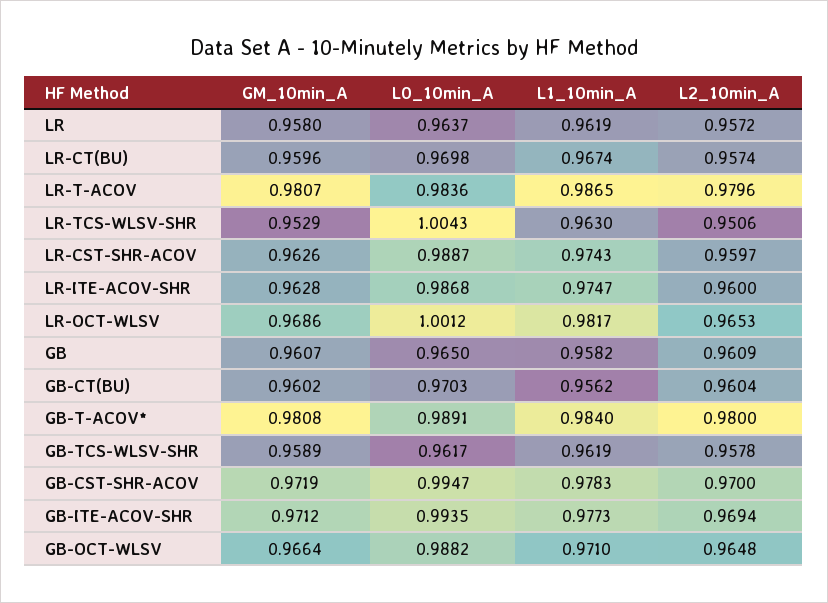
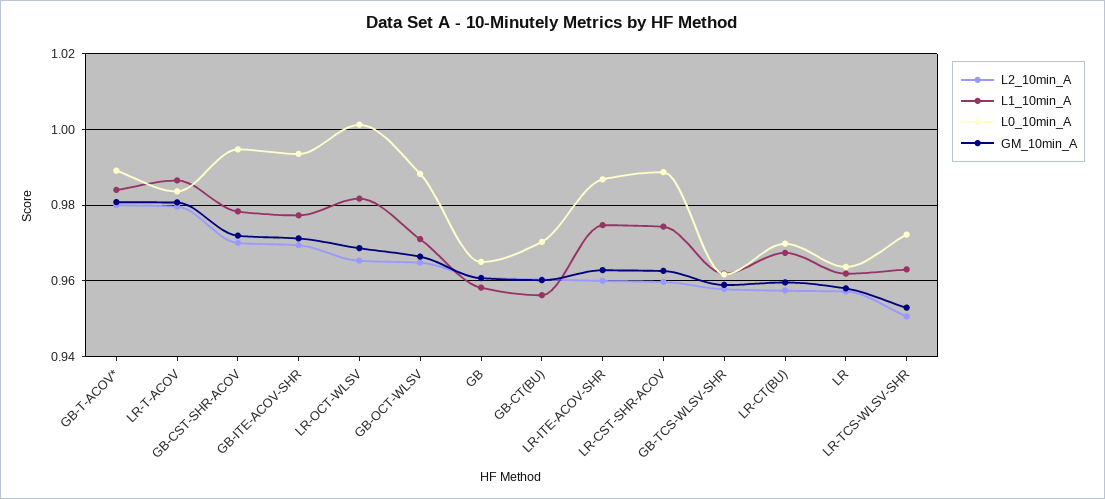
  {
    "GM_10min_A": {
      "LR": 0.958,
      "LR-CT(BU)": 0.9596,
      "LR-T-ACOV": 0.9807,
      "LR-TCS-WLSV-SHR": 0.9529,
      "LR-CST-SHR-ACOV": 0.9626,
      "LR-ITE-ACOV-SHR": 0.9628,
      "LR-OCT-WLSV": 0.9686,
      "GB": 0.9607,
      "GB-CT(BU)": 0.9602,
      "GB-T-ACOV*": 0.9808,
      "GB-TCS-WLSV-SHR": 0.9589,
      "GB-CST-SHR-ACOV": 0.9719,
      "GB-ITE-ACOV-SHR": 0.9712,
      "GB-OCT-WLSV": 0.9664
    },
    "L0_10min_A": {
      "LR": 0.9637,
      "LR-CT(BU)": 0.9698,
      "LR-T-ACOV": 0.9836,
-     "LR-TCS-WLSV-SHR": 1.0043,
+     "LR-TCS-WLSV-SHR": 0.972,
      "LR-CST-SHR-ACOV": 0.9887,
      "LR-ITE-ACOV-SHR": 0.9868,
      "LR-OCT-WLSV": 1.0012,
      "GB": 0.965,
      "GB-CT(BU)": 0.9703,
      "GB-T-ACOV*": 0.9891,
      "GB-TCS-WLSV-SHR": 0.9617,
      "GB-CST-SHR-ACOV": 0.9947,
      "GB-ITE-ACOV-SHR": 0.9935,
      "GB-OCT-WLSV": 0.9882
    },
    "L1_10min_A": {
      "LR": 0.9619,
      "LR-CT(BU)": 0.9674,
      "LR-T-ACOV": 0.9865,
      "LR-TCS-WLSV-SHR": 0.963,
      "LR-CST-SHR-ACOV": 0.9743,
      "LR-ITE-ACOV-SHR": 0.9747,
      "LR-OCT-WLSV": 0.9817,
      "GB": 0.9582,
      "GB-CT(BU)": 0.9562,
      "GB-T-ACOV*": 0.984,
      "GB-TCS-WLSV-SHR": 0.9619,
      "GB-CST-SHR-ACOV": 0.9783,
      "GB-ITE-ACOV-SHR": 0.9773,
      "GB-OCT-WLSV": 0.971
    },
    "L2_10min_A": {
      "LR": 0.9572,
      "LR-CT(BU)": 0.9574,
      "LR-T-ACOV": 0.9796,
      "LR-TCS-WLSV-SHR": 0.9506,
      "LR-CST-SHR-ACOV": 0.9597,
      "LR-ITE-ACOV-SHR": 0.96,
      "LR-OCT-WLSV": 0.9653,
      "GB": 0.9609,
      "GB-CT(BU)": 0.9604,
      "GB-T-ACOV*": 0.98,
      "GB-TCS-WLSV-SHR": 0.9578,
      "GB-CST-SHR-ACOV": 0.97,
      "GB-ITE-ACOV-SHR": 0.9694,
      "GB-OCT-WLSV": 0.9648
    }
  }

